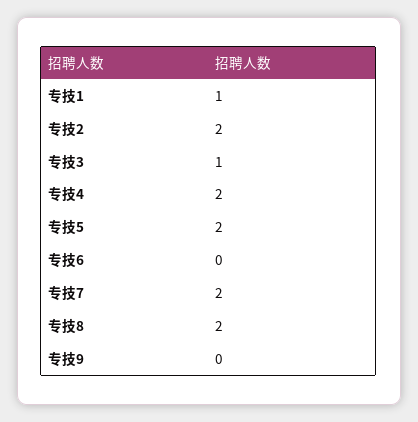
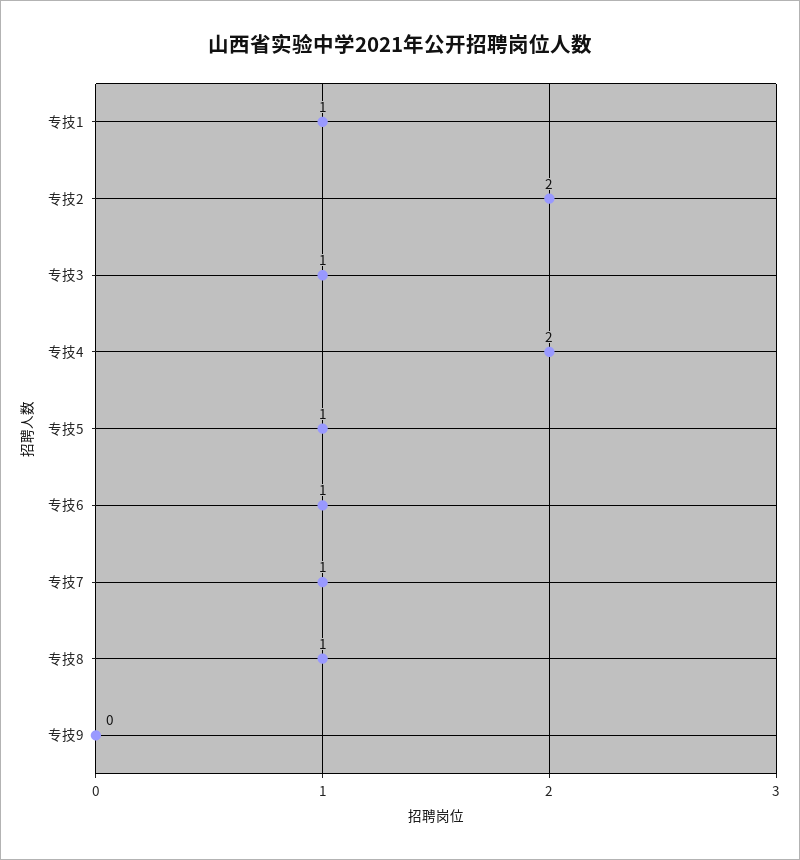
  {
    "专技1": 1,
    "专技2": 2,
    "专技3": 1,
    "专技4": 2,
-   "专技5": 2,
+   "专技5": 1,
-   "专技6": 0,
+   "专技6": 1,
-   "专技7": 2,
+   "专技7": 1,
-   "专技8": 2,
+   "专技8": 1,
    "专技9": 0
  }

